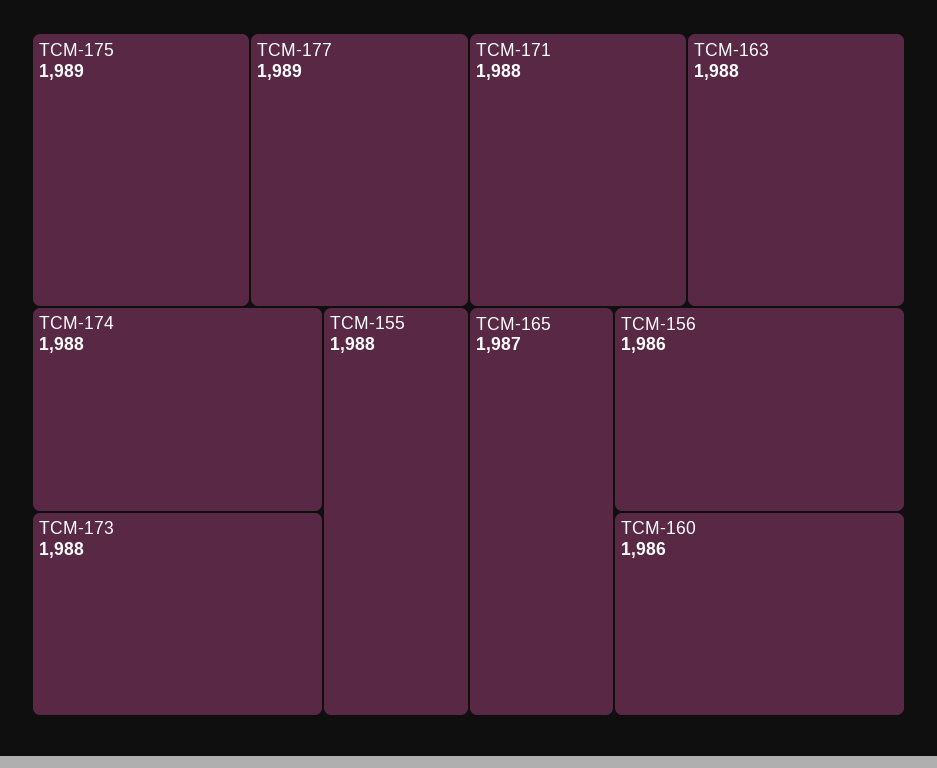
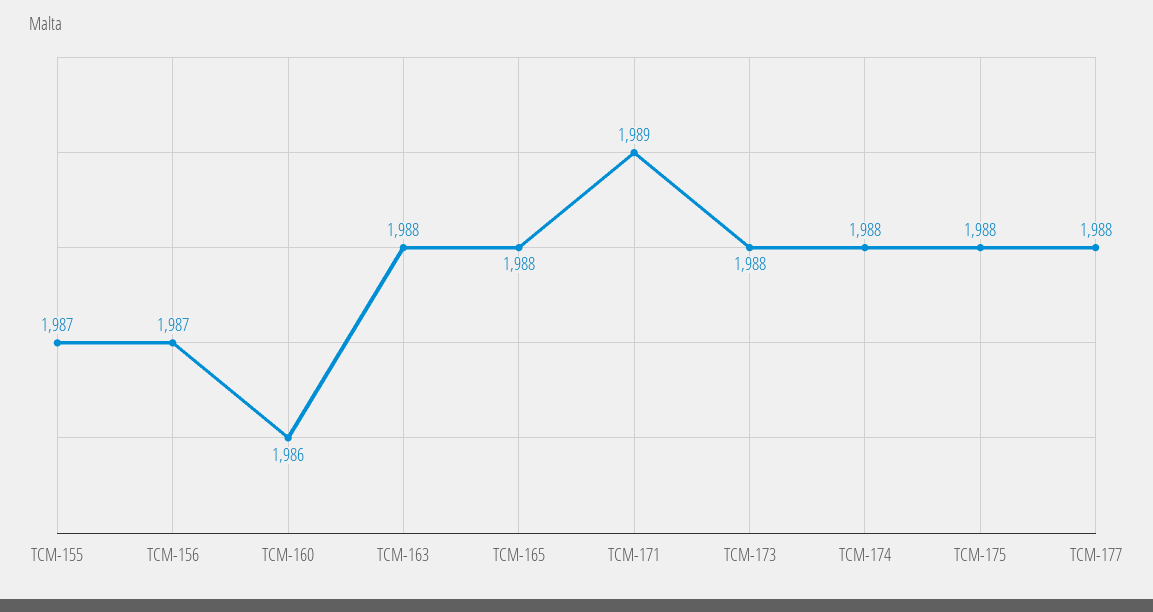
  {
-   "TCM-175": 1989,
+   "TCM-175": 1988,
-   "TCM-177": 1989,
+   "TCM-177": 1988,
    "TCM-174": 1988,
    "TCM-173": 1988,
-   "TCM-155": 1988,
+   "TCM-155": 1987,
-   "TCM-171": 1988,
+   "TCM-171": 1989,
    "TCM-163": 1988,
-   "TCM-165": 1987,
+   "TCM-165": 1988,
-   "TCM-156": 1986,
+   "TCM-156": 1987,
    "TCM-160": 1986
  }

